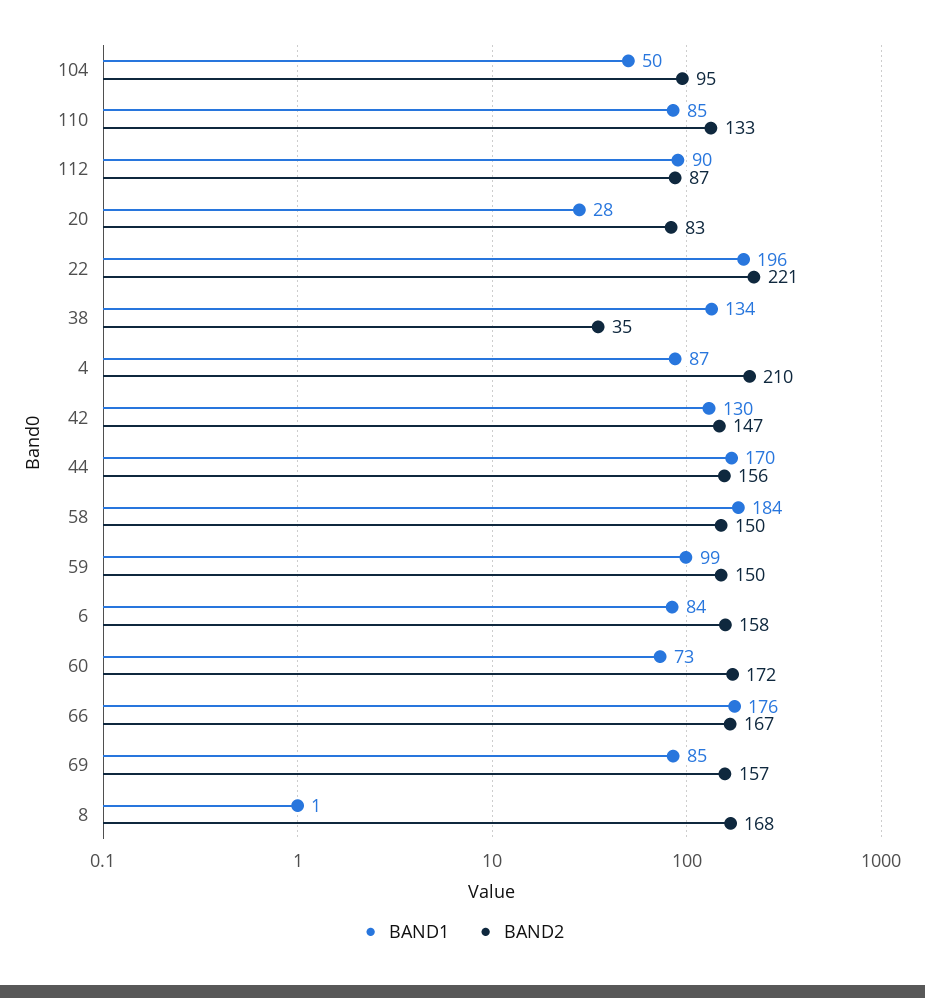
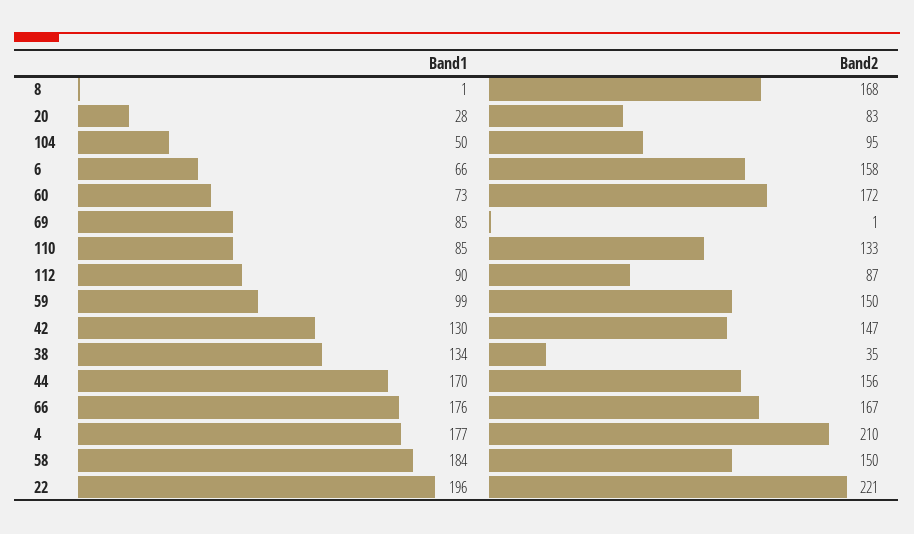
  {
    "BAND1": {
      "104": 50,
      "110": 85,
      "112": 90,
      "20": 28,
      "22": 196,
      "38": 134,
-     "4": 87,
+     "4": 177,
      "42": 130,
      "44": 170,
      "58": 184,
      "59": 99,
-     "6": 84,
+     "6": 66,
      "60": 73,
      "66": 176,
      "69": 85,
      "8": 1
    },
    "BAND2": {
      "104": 95,
      "110": 133,
      "112": 87,
      "20": 83,
      "22": 221,
      "38": 35,
      "4": 210,
      "42": 147,
      "44": 156,
      "58": 150,
      "59": 150,
      "6": 158,
      "60": 172,
      "66": 167,
-     "69": 157,
+     "69": 1,
      "8": 168
    }
  }

